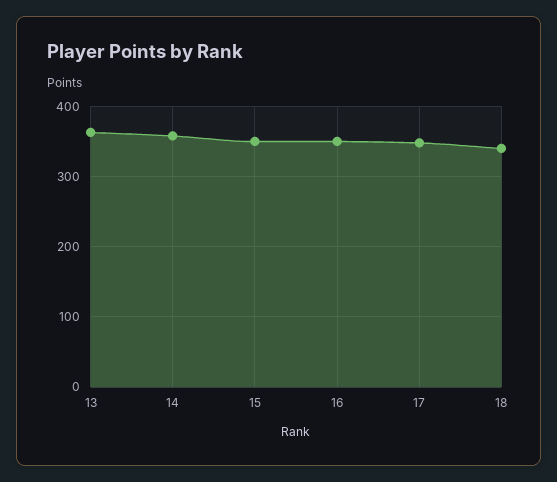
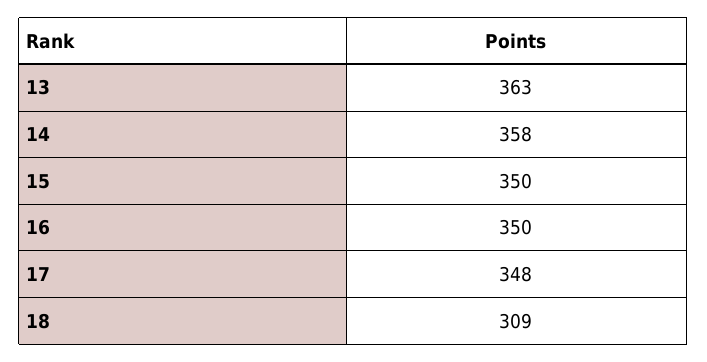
  {
    "13": 363,
    "14": 358,
    "15": 350,
    "16": 350,
    "17": 348,
-   "18": 340
+   "18": 309
  }

